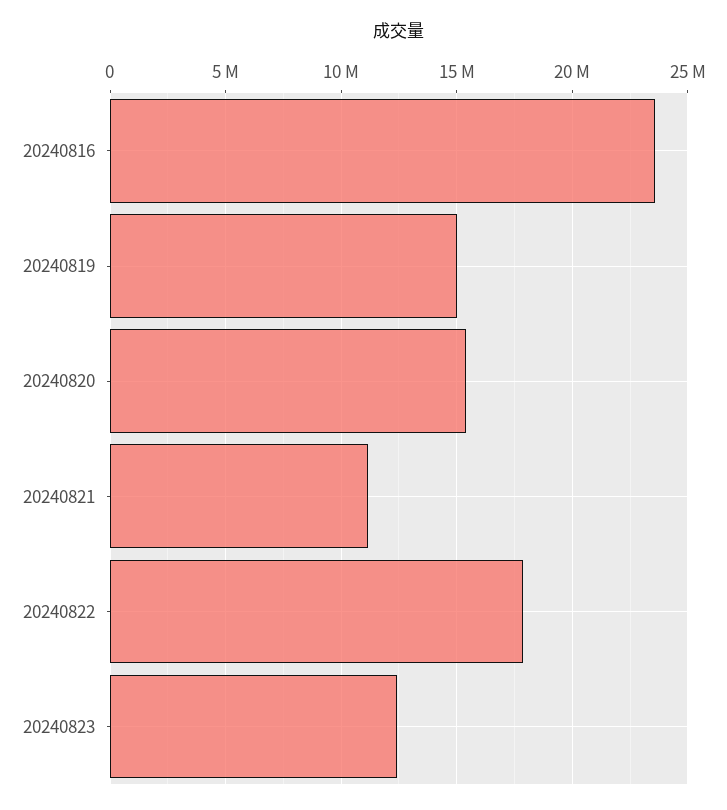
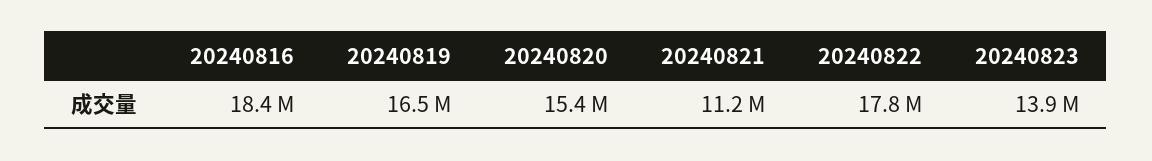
  {
-   "20240816": 23500000,
+   "20240816": 18400000,
-   "20240819": 15000000,
+   "20240819": 16500000,
    "20240820": 15400000,
    "20240821": 11200000,
    "20240822": 17800000,
-   "20240823": 12500000
+   "20240823": 13900000
  }

